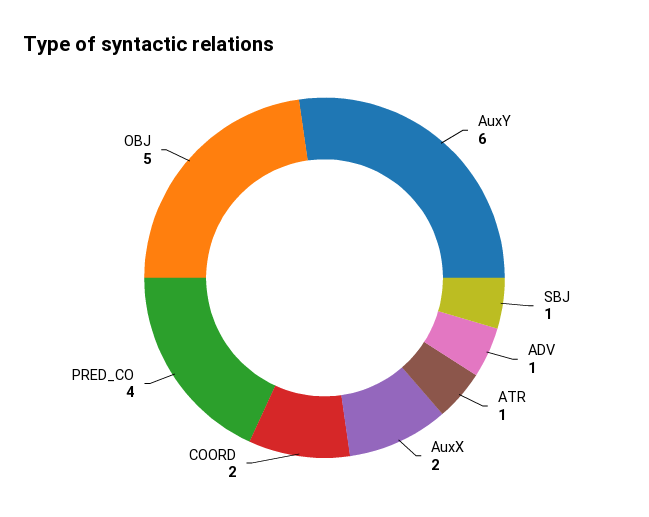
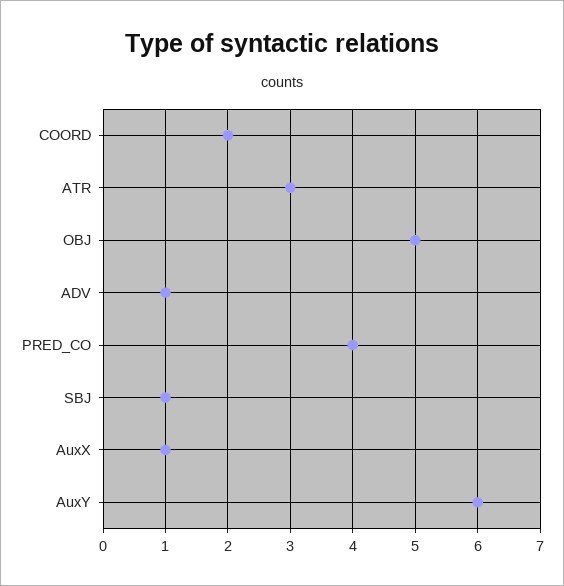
  {
    "AuxY": 6,
    "SBJ": 1,
    "ADV": 1,
-   "ATR": 1,
+   "ATR": 3,
-   "AuxX": 2,
+   "AuxX": 1,
    "COORD": 2,
    "PRED_CO": 4,
    "OBJ": 5
  }

